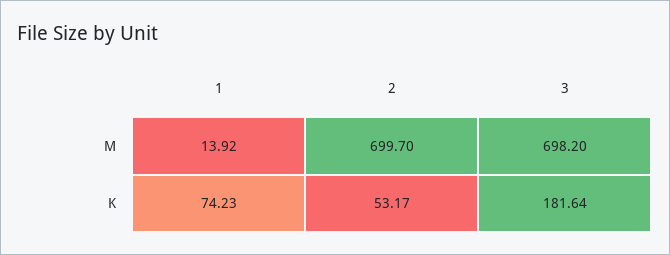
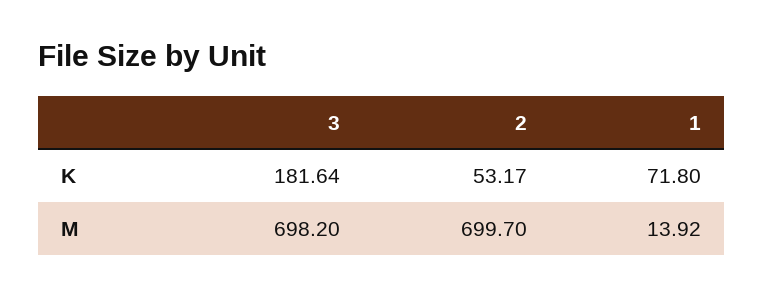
  {
    "1": {
      "M": 13.92,
-     "K": 74.23
+     "K": 71.8
    },
    "2": {
      "M": 699.7,
      "K": 53.17
    },
    "3": {
      "M": 698.2,
      "K": 181.64
    }
  }

